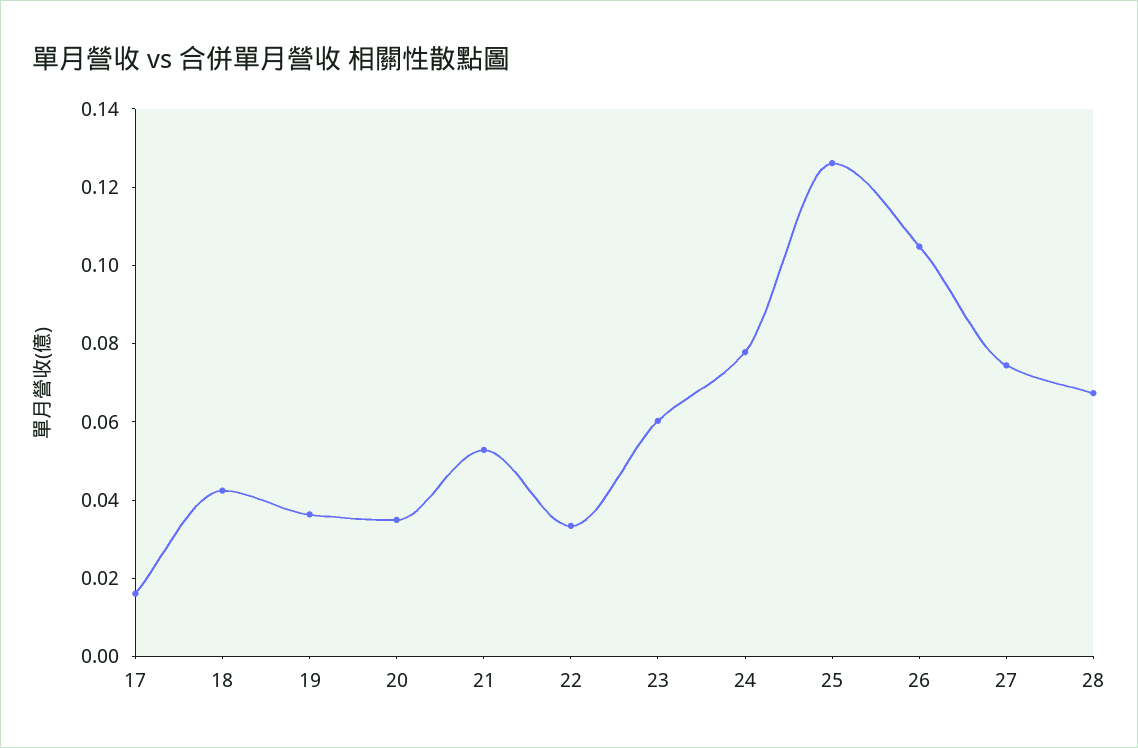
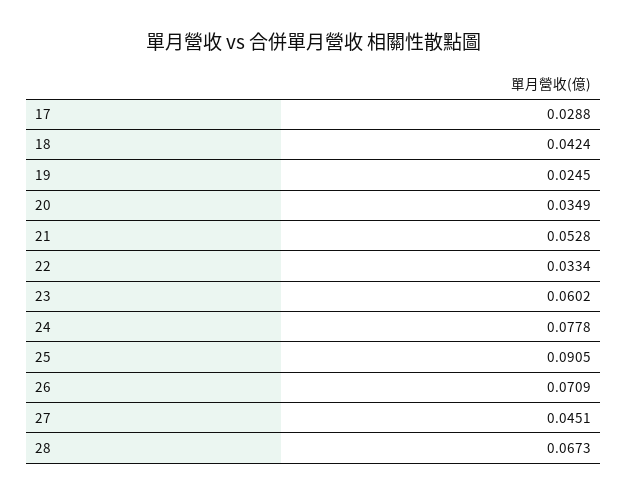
  {
-   "17": 0.015,
+   "17": 0.0288,
    "18": 0.0424,
-   "19": 0.035,
+   "19": 0.0245,
    "20": 0.0349,
    "21": 0.0528,
    "22": 0.0334,
    "23": 0.0602,
    "24": 0.0778,
-   "25": 0.125,
+   "25": 0.0905,
-   "26": 0.105,
+   "26": 0.0709,
-   "27": 0.075,
+   "27": 0.0451,
    "28": 0.0673
  }

